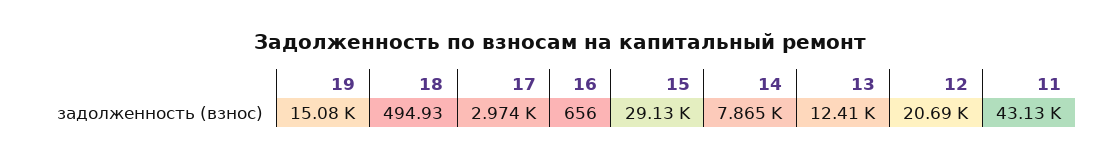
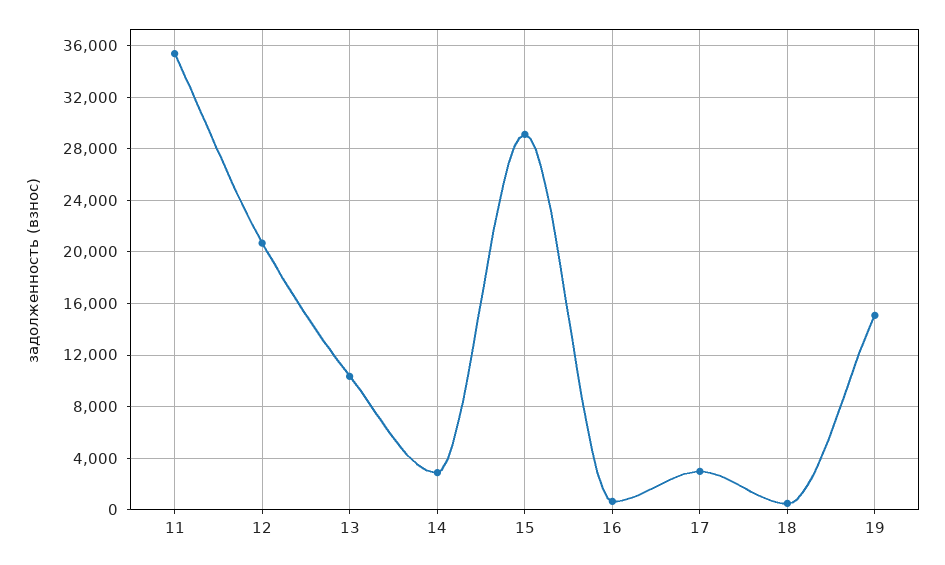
  {
    "19": 15080,
    "18": 494.93,
    "17": 2974,
    "16": 656,
    "15": 29130,
-   "14": 7865,
+   "14": 3000,
-   "13": 12410,
+   "13": 10500,
    "12": 20690,
-   "11": 43130
+   "11": 35500
  }

